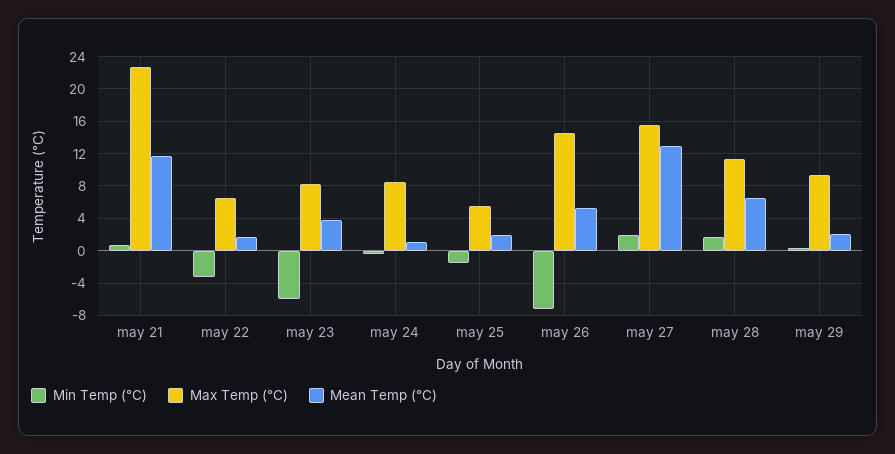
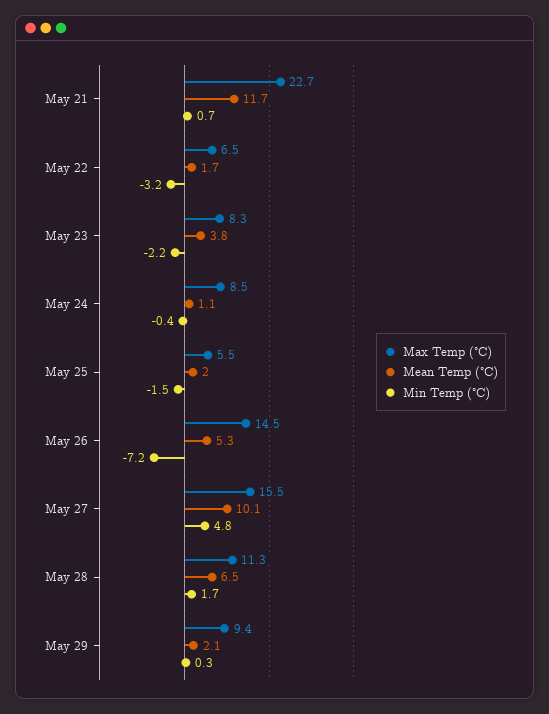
  {
    "Min Temp (°C)": {
      "may 21": 0.7,
      "may 22": -3.2,
-     "may 23": -6,
+     "may 23": -2.2,
      "may 24": -0.4,
      "may 25": -1.5,
      "may 26": -7.2,
-     "may 27": 2,
+     "may 27": 4.8,
      "may 28": 1.7,
      "may 29": 0.3
    },
    "Max Temp (°C)": {
      "may 21": 22.7,
      "may 22": 6.5,
      "may 23": 8.3,
      "may 24": 8.5,
      "may 25": 5.5,
      "may 26": 14.5,
      "may 27": 15.5,
      "may 28": 11.3,
      "may 29": 9.4
    },
    "Mean Temp (°C)": {
      "may 21": 11.7,
      "may 22": 1.7,
      "may 23": 3.8,
      "may 24": 1.1,
      "may 25": 2,
      "may 26": 5.3,
-     "may 27": 13,
+     "may 27": 10.1,
      "may 28": 6.5,
      "may 29": 2.1
    }
  }

